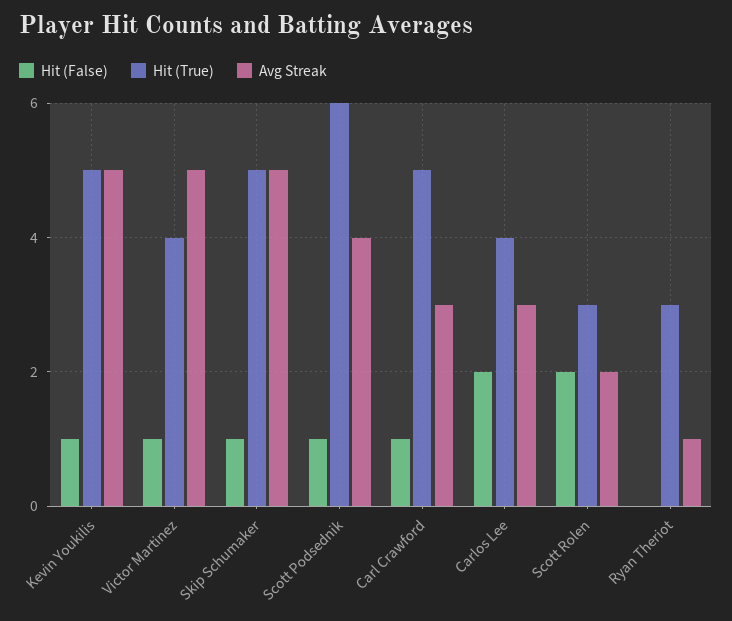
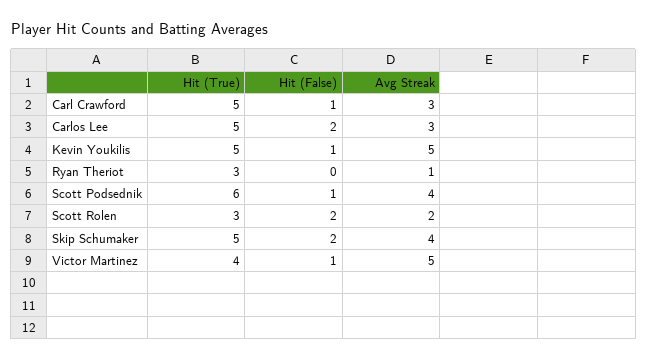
  {
    "Hit (False)": {
      "Kevin Youkilis": 1,
      "Victor Martinez": 1,
-     "Skip Schumaker": 1,
+     "Skip Schumaker": 2,
      "Scott Podsednik": 1,
      "Carl Crawford": 1,
      "Carlos Lee": 2,
      "Scott Rolen": 2,
      "Ryan Theriot": 0
    },
    "Hit (True)": {
      "Kevin Youkilis": 5,
      "Victor Martinez": 4,
      "Skip Schumaker": 5,
      "Scott Podsednik": 6,
      "Carl Crawford": 5,
-     "Carlos Lee": 4,
+     "Carlos Lee": 5,
      "Scott Rolen": 3,
      "Ryan Theriot": 3
    },
    "Avg Streak": {
      "Kevin Youkilis": 5,
      "Victor Martinez": 5,
-     "Skip Schumaker": 5,
+     "Skip Schumaker": 4,
      "Scott Podsednik": 4,
      "Carl Crawford": 3,
      "Carlos Lee": 3,
      "Scott Rolen": 2,
      "Ryan Theriot": 1
    }
  }

